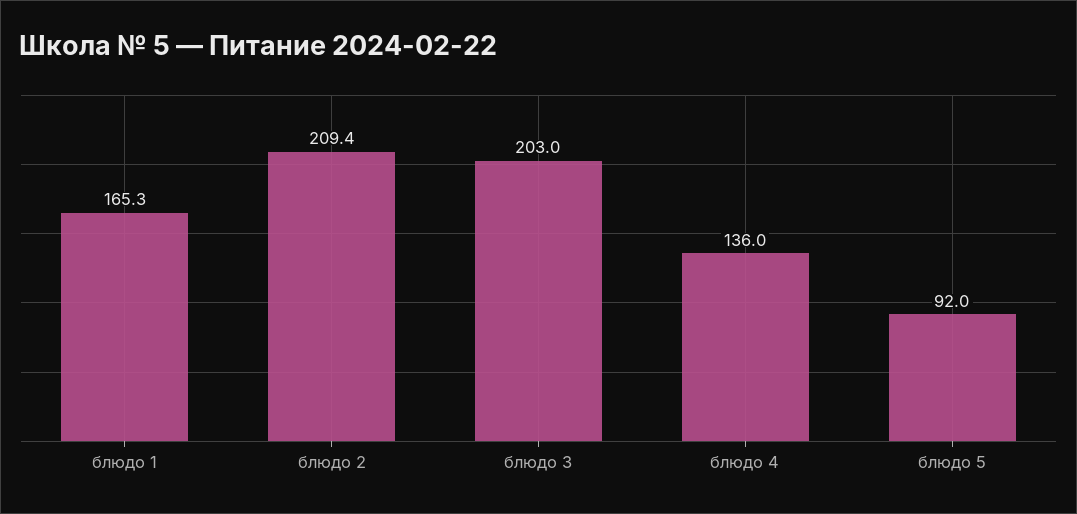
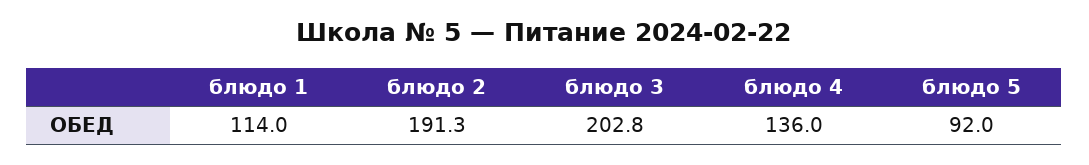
  {
-   "блюдо 1": 165.3,
+   "блюдо 1": 114,
-   "блюдо 2": 209.4,
+   "блюдо 2": 191.3,
-   "блюдо 3": 203,
+   "блюдо 3": 202.8,
    "блюдо 4": 136,
    "блюдо 5": 92
  }

